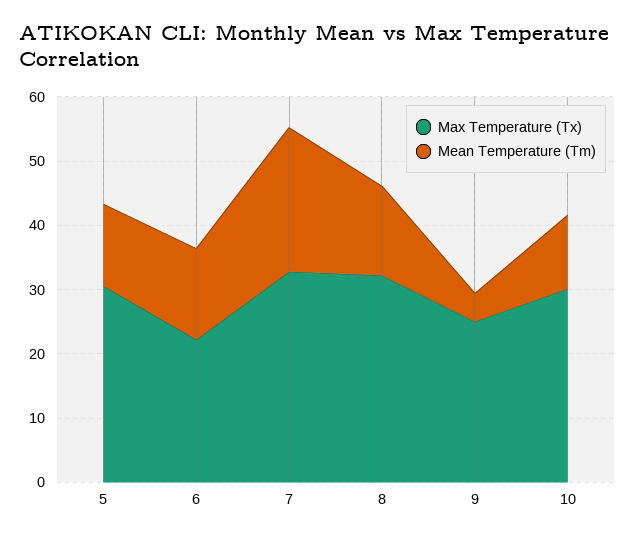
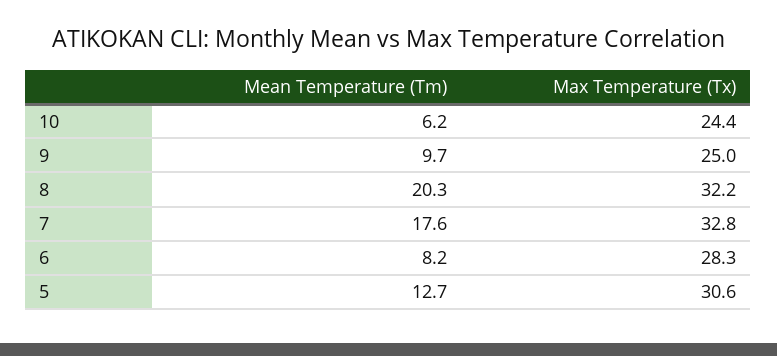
  {
    "Max Temperature (Tx)": {
      "5": 30.6,
-     "6": 22,
+     "6": 28.3,
      "7": 32.8,
      "8": 32.2,
      "9": 25,
-     "10": 30
+     "10": 24.4
    },
    "Mean Temperature (Tm)": {
      "5": 12.7,
-     "6": 14,
+     "6": 8.2,
-     "7": 22,
+     "7": 17.6,
-     "8": 14,
+     "8": 20.3,
-     "9": 4,
+     "9": 9.7,
-     "10": 12
+     "10": 6.2
    }
  }

